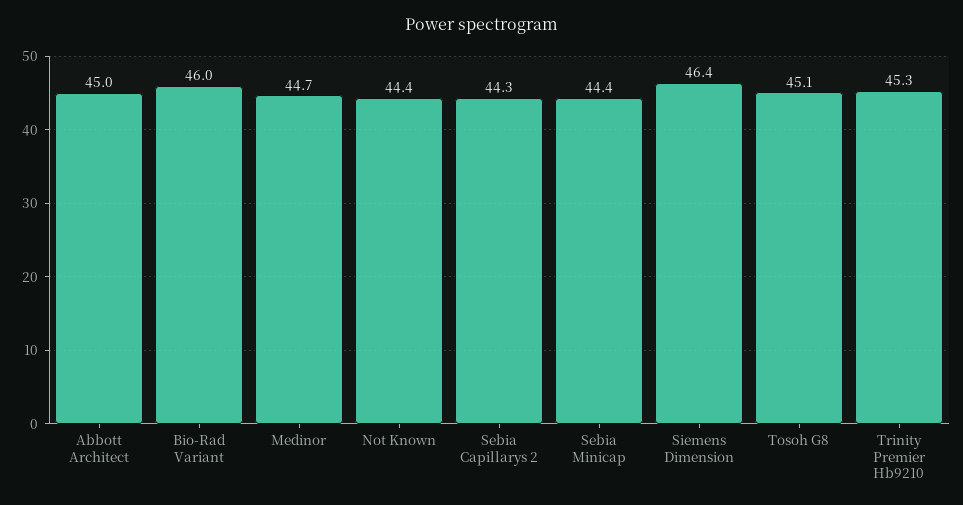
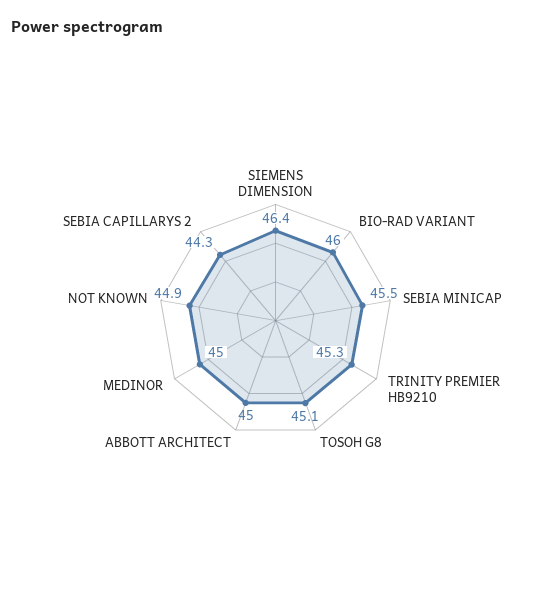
  {
    "Abbott Architect": 45,
    "Bio-Rad Variant": 46,
-   "Medinor": 44.7,
+   "Medinor": 45,
-   "Not Known": 44.4,
+   "Not Known": 44.9,
    "Sebia Capillarys 2": 44.3,
-   "Sebia Minicap": 44.4,
+   "Sebia Minicap": 45.5,
    "Siemens Dimension": 46.4,
    "Tosoh G8": 45.1,
    "Trinity Premier Hb9210": 45.3
  }

